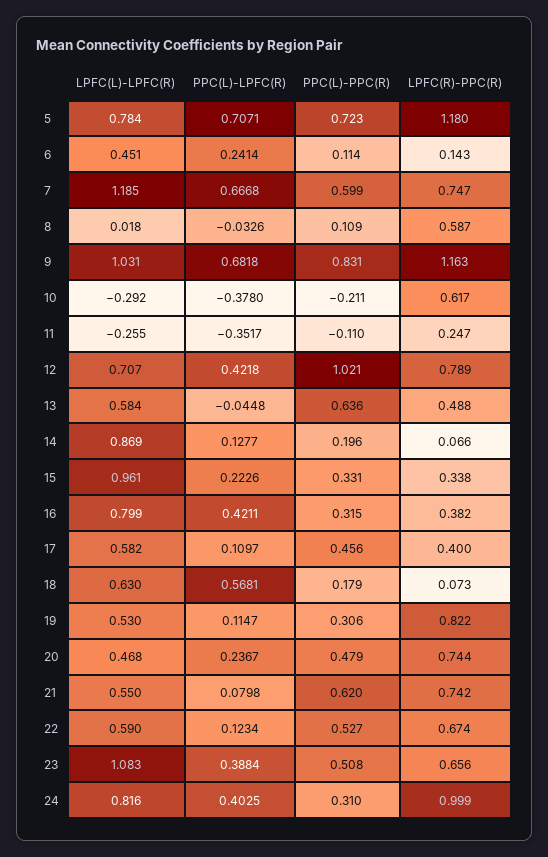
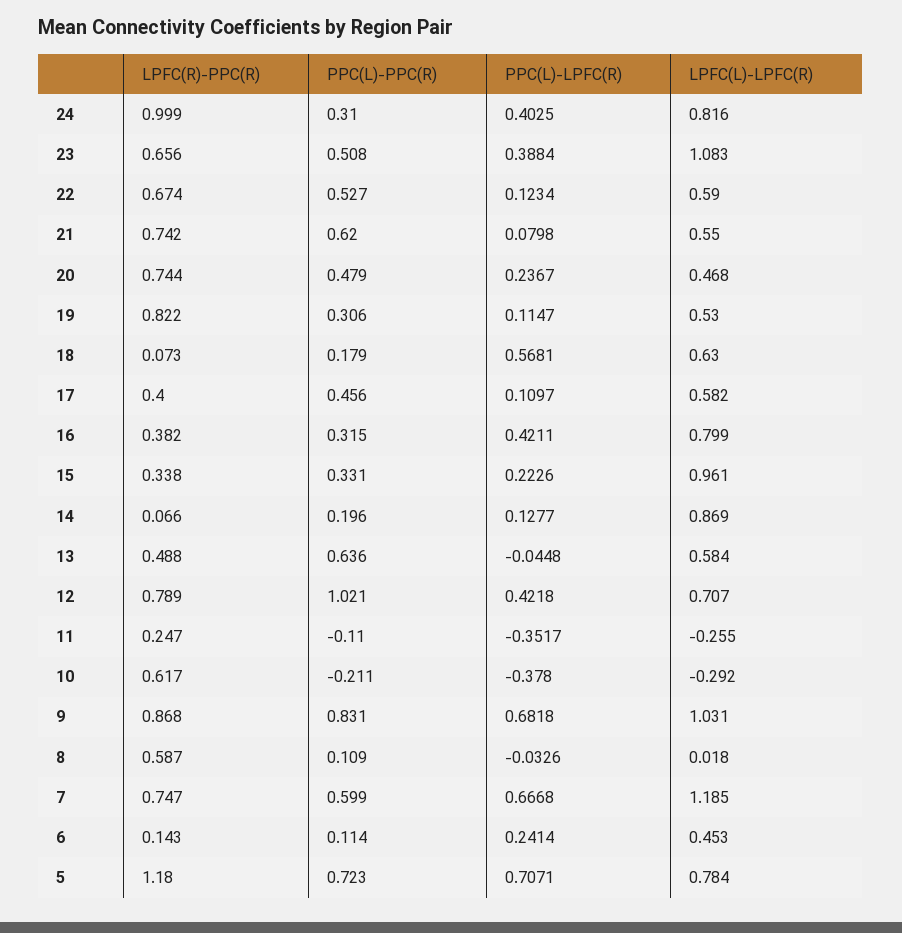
  {
    "LPFC(L)-LPFC(R)": {
      "5": 0.784,
-     "6": 0.451,
+     "6": 0.453,
      "7": 1.185,
      "8": 0.018,
      "9": 1.031,
      "10": -0.292,
      "11": -0.255,
      "12": 0.707,
      "13": 0.584,
      "14": 0.869,
      "15": 0.961,
      "16": 0.799,
      "17": 0.582,
      "18": 0.63,
      "19": 0.53,
      "20": 0.468,
      "21": 0.55,
      "22": 0.59,
      "23": 1.083,
      "24": 0.816
    },
    "PPC(L)-LPFC(R)": {
      "5": 0.7071,
      "6": 0.2414,
      "7": 0.6668,
      "8": -0.0326,
      "9": 0.6818,
      "10": -0.378,
      "11": -0.3517,
      "12": 0.4218,
      "13": -0.0448,
      "14": 0.1277,
      "15": 0.2226,
      "16": 0.4211,
      "17": 0.1097,
      "18": 0.5681,
      "19": 0.1147,
      "20": 0.2367,
      "21": 0.0798,
      "22": 0.1234,
      "23": 0.3884,
      "24": 0.4025
    },
    "PPC(L)-PPC(R)": {
      "5": 0.723,
      "6": 0.114,
      "7": 0.599,
      "8": 0.109,
      "9": 0.831,
      "10": -0.211,
      "11": -0.11,
      "12": 1.021,
      "13": 0.636,
      "14": 0.196,
      "15": 0.331,
      "16": 0.315,
      "17": 0.456,
      "18": 0.179,
      "19": 0.306,
      "20": 0.479,
      "21": 0.62,
      "22": 0.527,
      "23": 0.508,
      "24": 0.31
    },
    "LPFC(R)-PPC(R)": {
      "5": 1.18,
      "6": 0.143,
      "7": 0.747,
      "8": 0.587,
-     "9": 1.163,
+     "9": 0.868,
      "10": 0.617,
      "11": 0.247,
      "12": 0.789,
      "13": 0.488,
      "14": 0.066,
      "15": 0.338,
      "16": 0.382,
      "17": 0.4,
      "18": 0.073,
      "19": 0.822,
      "20": 0.744,
      "21": 0.742,
      "22": 0.674,
      "23": 0.656,
      "24": 0.999
    }
  }

